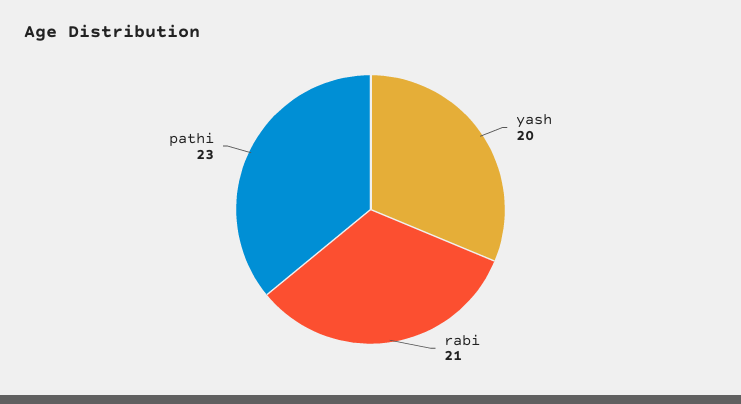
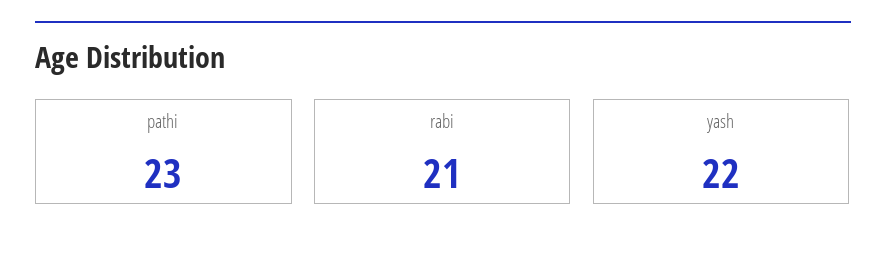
  {
-   "yash": 20,
+   "yash": 22,
    "rabi": 21,
    "pathi": 23
  }

